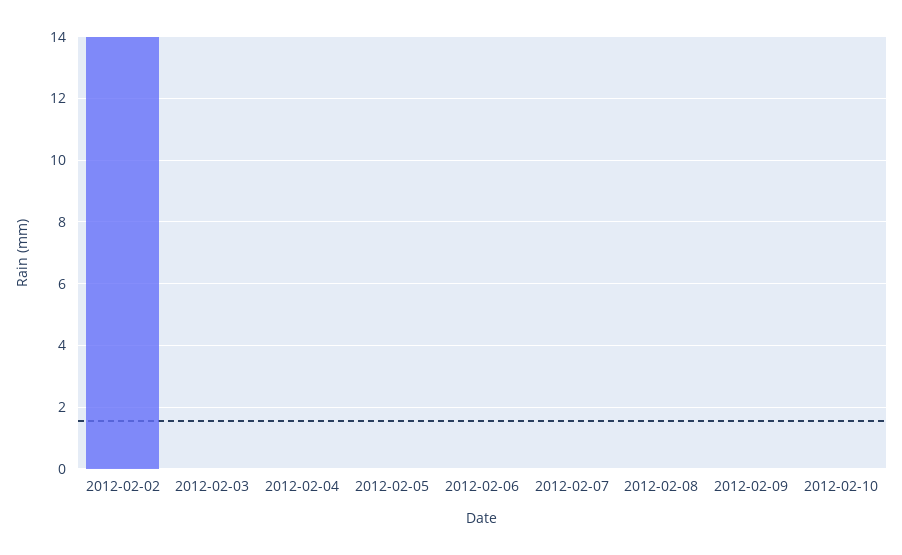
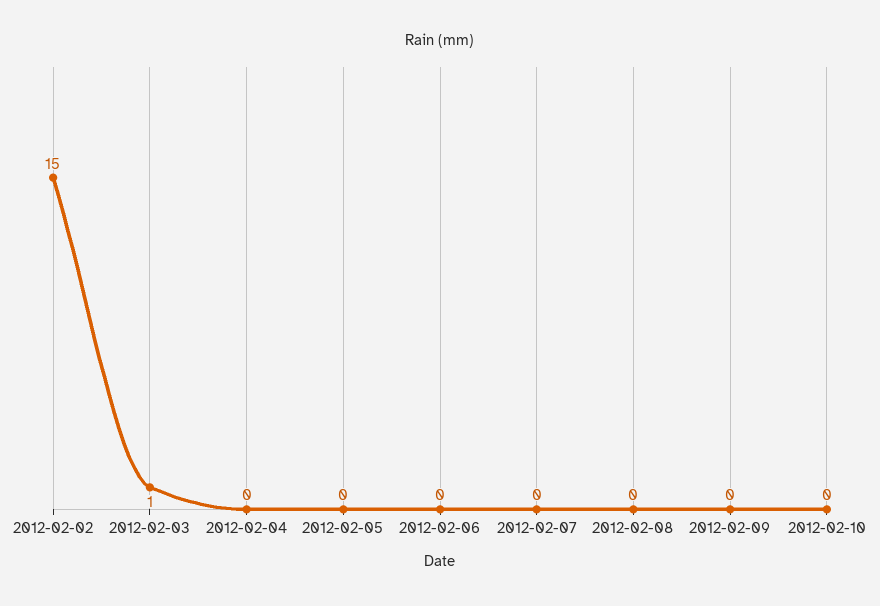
  {
-   "2012-02-02": 14,
+   "2012-02-02": 15,
-   "2012-02-03": 0,
+   "2012-02-03": 1,
    "2012-02-04": 0,
    "2012-02-05": 0,
    "2012-02-06": 0,
    "2012-02-07": 0,
    "2012-02-08": 0,
    "2012-02-09": 0,
    "2012-02-10": 0
  }

